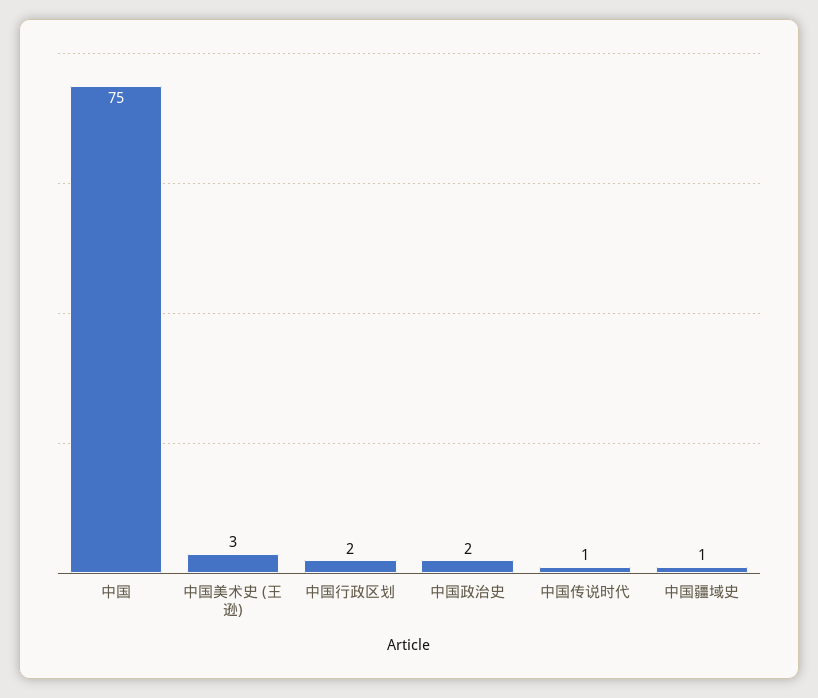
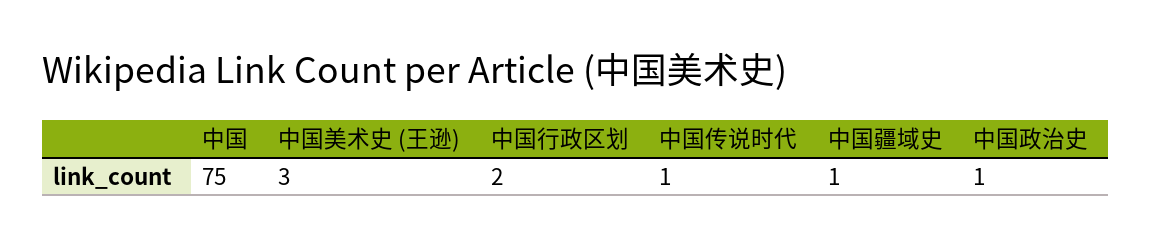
  {
    "中国": 75,
    "中国美术史 (王逊)": 3,
    "中国行政区划": 2,
-   "中国政治史": 2,
+   "中国政治史": 1,
    "中国传说时代": 1,
    "中国疆域史": 1
  }

